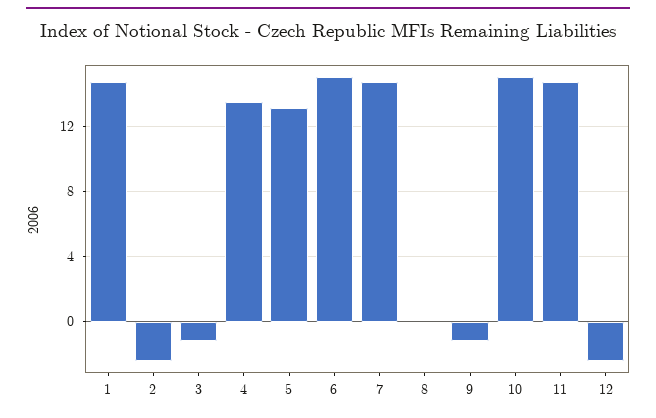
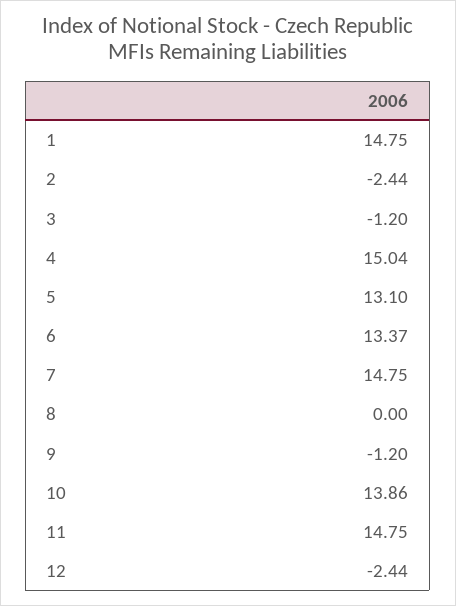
  {
    "1": 14.75,
    "2": -2.44,
    "3": -1.2,
-   "4": 13.5,
+   "4": 15.04,
    "5": 13.1,
-   "6": 15,
+   "6": 13.37,
    "7": 14.75,
    "8": 0,
    "9": -1.2,
-   "10": 15,
+   "10": 13.86,
    "11": 14.75,
    "12": -2.44
  }

